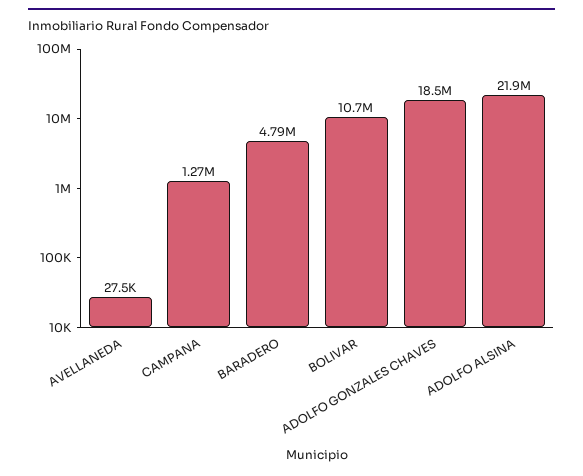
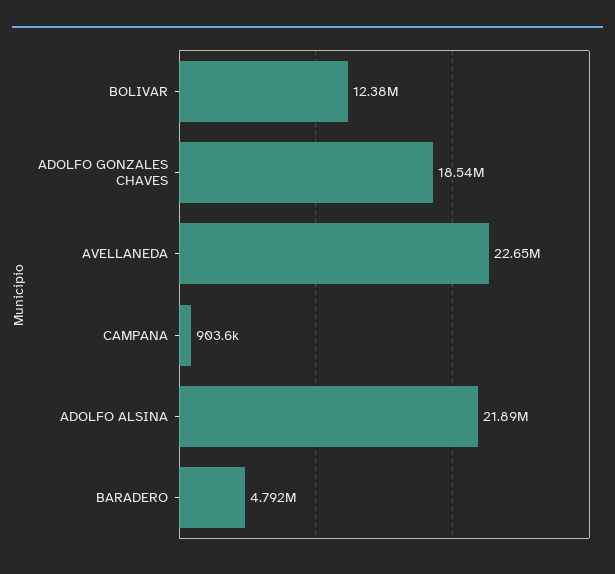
  {
-   "AVELLANEDA": 27500,
+   "AVELLANEDA": 22650000,
-   "CAMPANA": 1270000,
+   "CAMPANA": 903600,
    "BARADERO": 4792000,
-   "BOLIVAR": 10700000,
+   "BOLIVAR": 12380000,
    "ADOLFO GONZALES CHAVES": 18540000,
    "ADOLFO ALSINA": 21890000
  }

